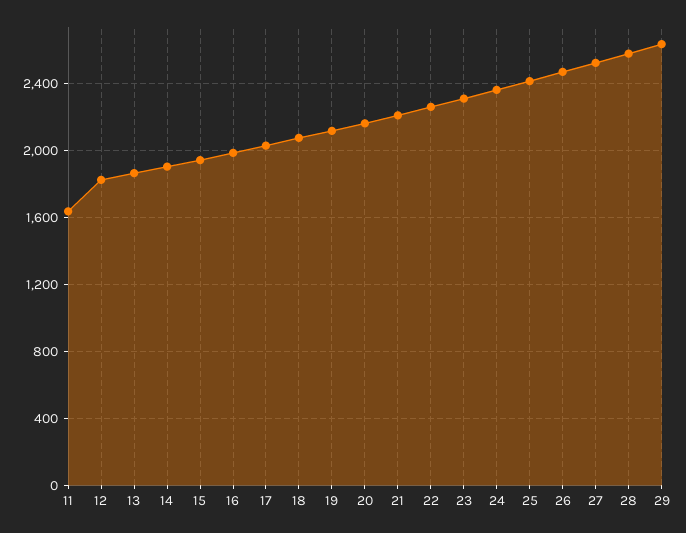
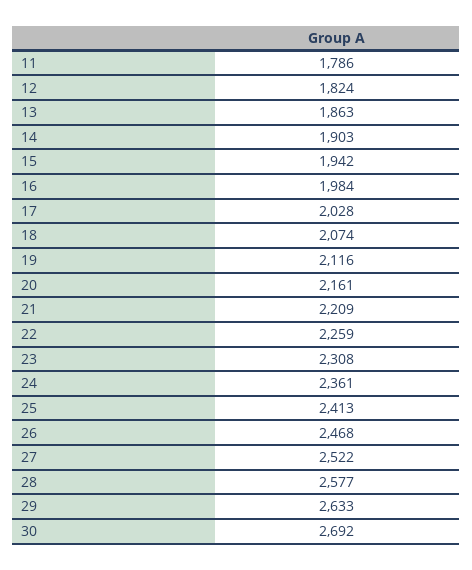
  {
-   "11": 1650,
+   "11": 1786,
    "12": 1824,
    "13": 1863,
    "14": 1903,
    "15": 1942,
    "16": 1984,
    "17": 2028,
    "18": 2074,
    "19": 2116,
    "20": 2161,
    "21": 2209,
    "22": 2259,
    "23": 2308,
    "24": 2361,
    "25": 2413,
    "26": 2468,
    "27": 2522,
    "28": 2577,
-   "29": 2633
+   "29": 2633,
+   "30": 2692
  }

